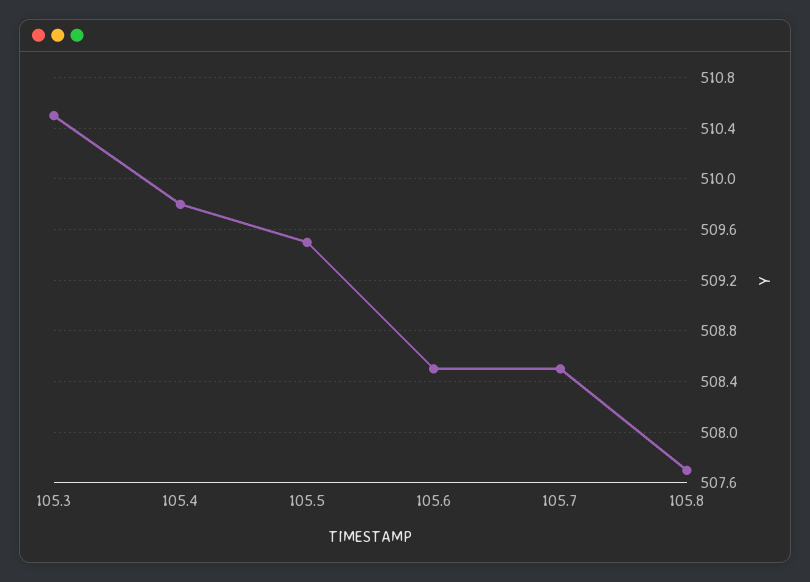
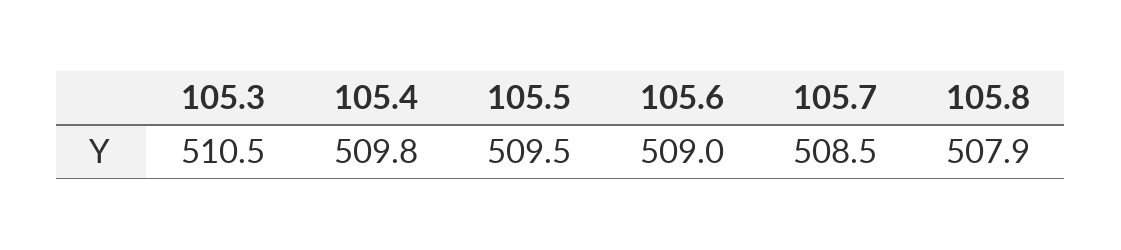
  {
    "105.3": 510.5,
    "105.4": 509.8,
    "105.5": 509.5,
-   "105.6": 508.5,
+   "105.6": 509,
    "105.7": 508.5,
-   "105.8": 507.7
+   "105.8": 507.9
  }

